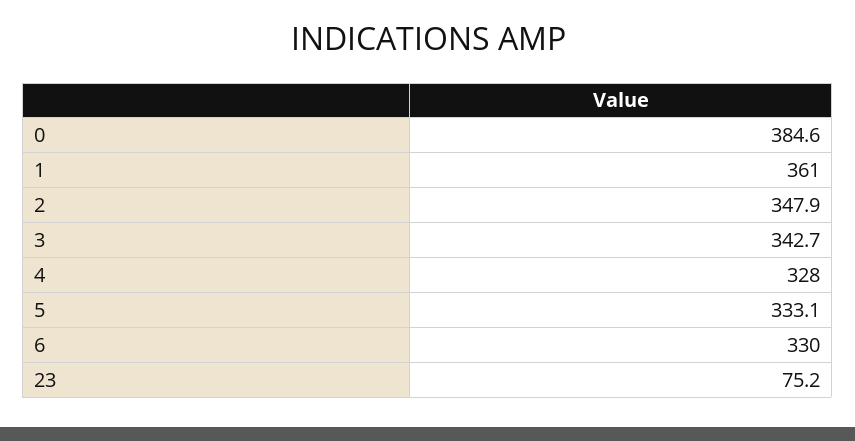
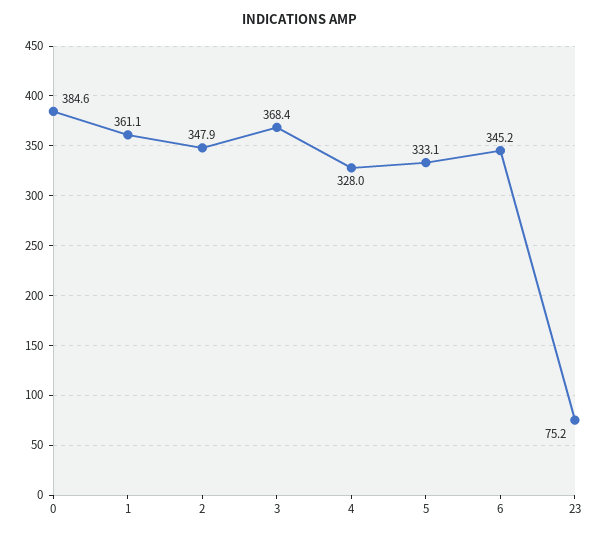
  {
    "0": 384.6,
-   "1": 361,
+   "1": 361.1,
    "2": 347.9,
-   "3": 342.7,
+   "3": 368.4,
    "4": 328,
    "5": 333.1,
-   "6": 330,
+   "6": 345.2,
    "23": 75.2
  }

